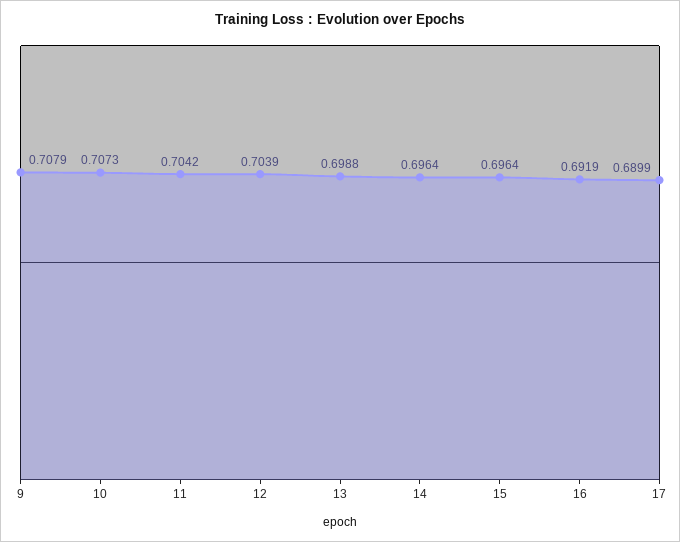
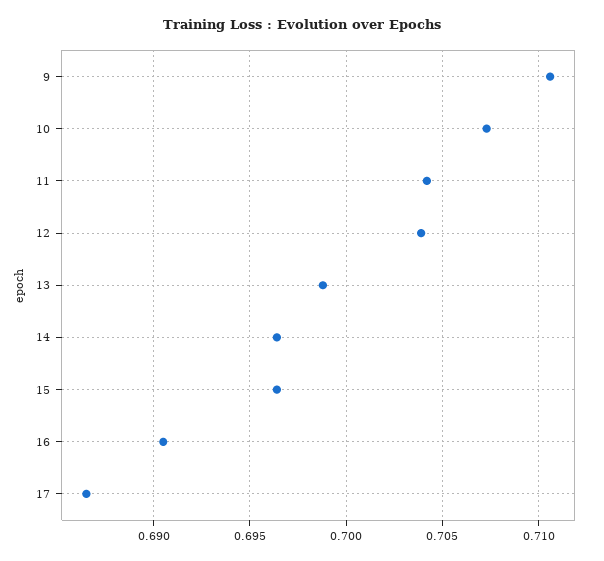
  {
-   "9": 0.7079,
+   "9": 0.7105,
    "10": 0.7073,
    "11": 0.7042,
    "12": 0.7039,
    "13": 0.6988,
    "14": 0.6964,
    "15": 0.6964,
-   "16": 0.6919,
+   "16": 0.6905,
-   "17": 0.6899
+   "17": 0.6865
  }

